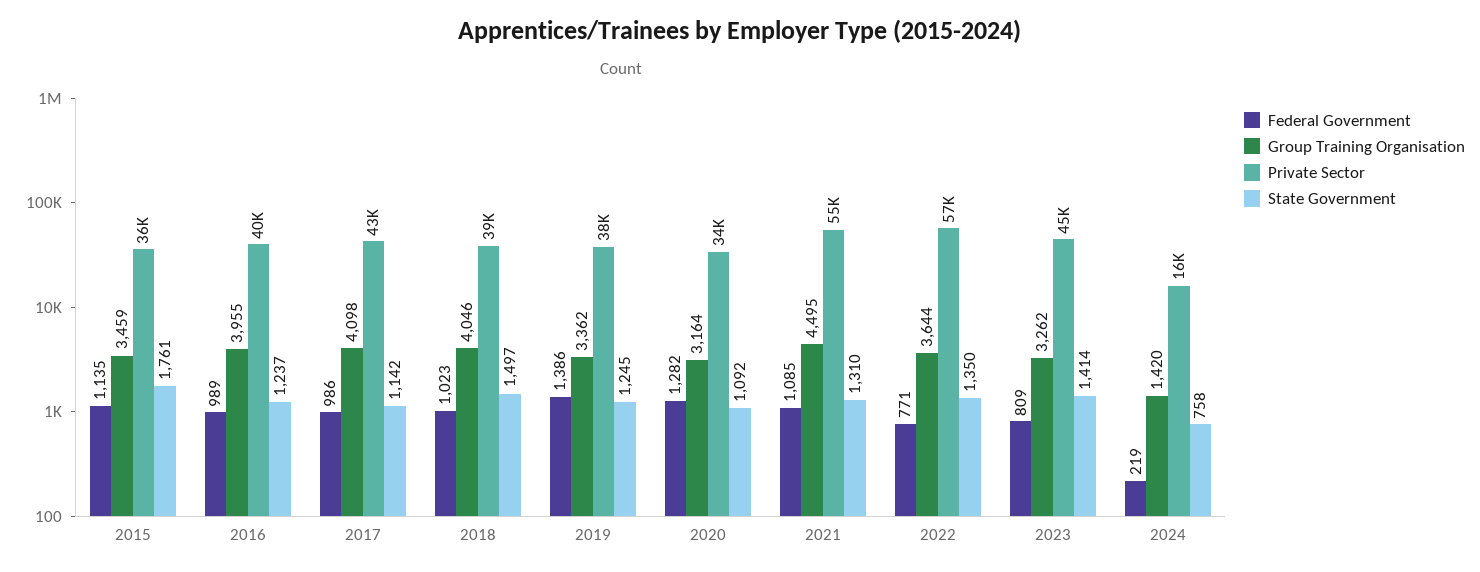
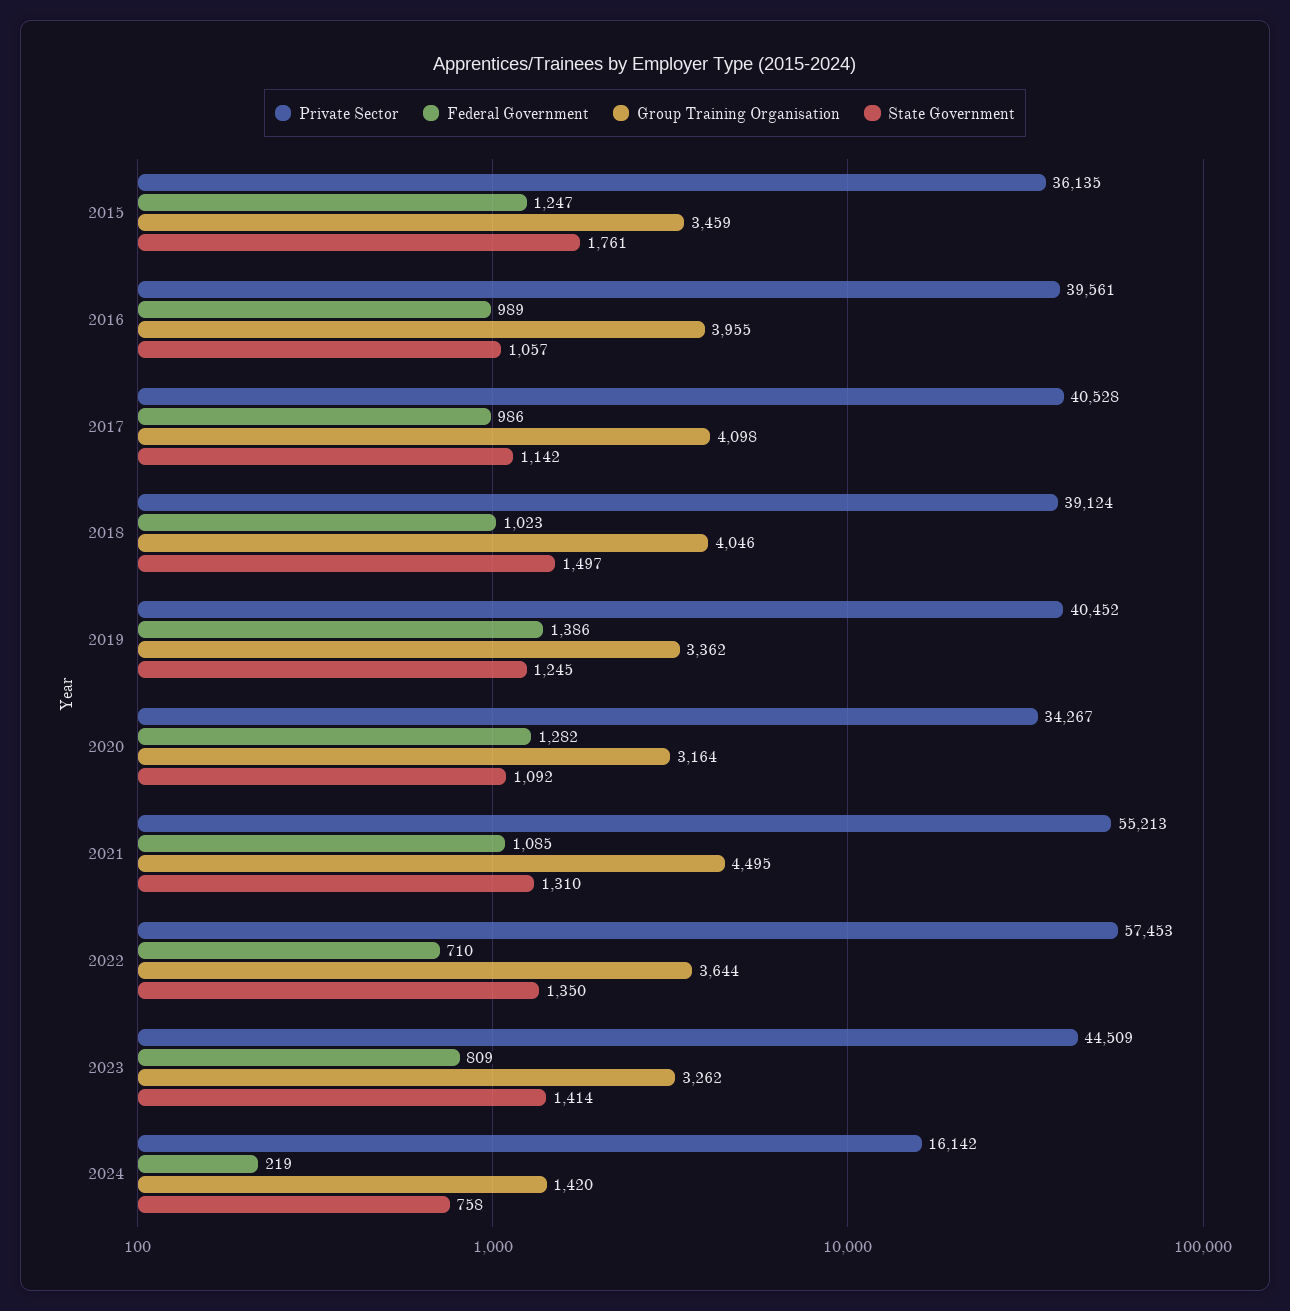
  {
    "Federal Government": {
-     "2015": 1135,
+     "2015": 1247,
      "2016": 989,
      "2017": 986,
      "2018": 1023,
      "2019": 1386,
      "2020": 1282,
      "2021": 1085,
-     "2022": 771,
+     "2022": 710,
      "2023": 809,
      "2024": 219
    },
    "Group Training Organisation": {
      "2015": 3459,
      "2016": 3955,
      "2017": 4098,
      "2018": 4046,
      "2019": 3362,
      "2020": 3164,
      "2021": 4495,
      "2022": 3644,
      "2023": 3262,
      "2024": 1420
    },
    "Private Sector": {
      "2015": 36135,
      "2016": 39561,
-     "2017": 43000,
+     "2017": 40528,
      "2018": 39124,
-     "2019": 38000,
+     "2019": 40452,
      "2020": 34267,
      "2021": 55213,
      "2022": 57453,
      "2023": 44509,
      "2024": 16142
    },
    "State Government": {
      "2015": 1761,
-     "2016": 1237,
+     "2016": 1057,
      "2017": 1142,
      "2018": 1497,
      "2019": 1245,
      "2020": 1092,
      "2021": 1310,
      "2022": 1350,
      "2023": 1414,
      "2024": 758
    }
  }

